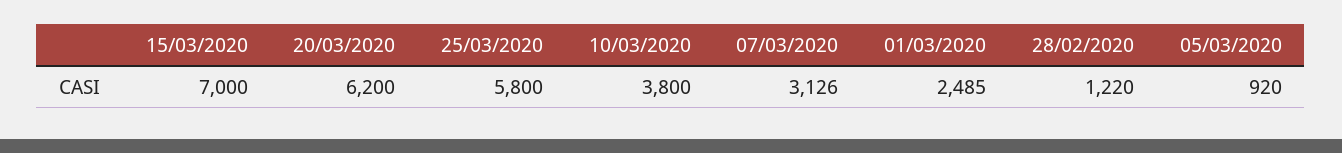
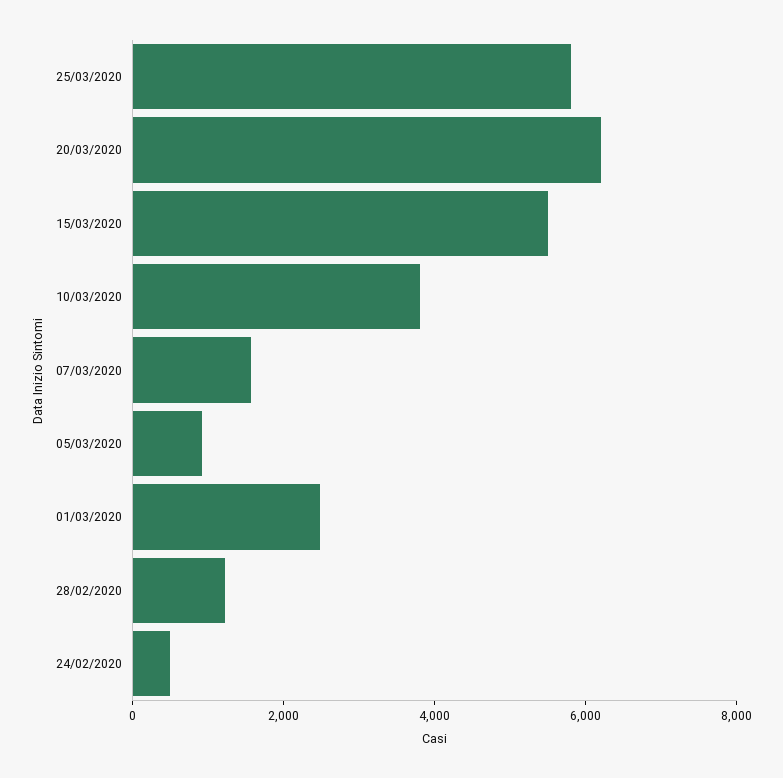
  {
-   "15/03/2020": 7000,
+   "15/03/2020": 5500,
    "20/03/2020": 6200,
    "25/03/2020": 5800,
    "10/03/2020": 3800,
-   "07/03/2020": 3126,
+   "07/03/2020": 1500,
    "01/03/2020": 2485,
    "28/02/2020": 1220,
-   "05/03/2020": 920
+   "05/03/2020": 920,
+   "24/02/2020": 500
  }

